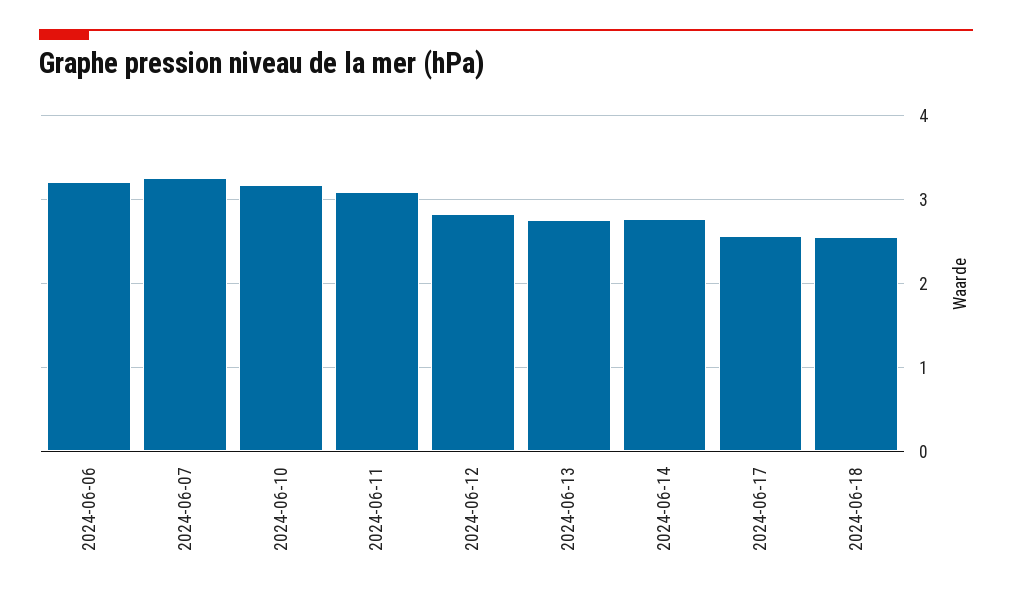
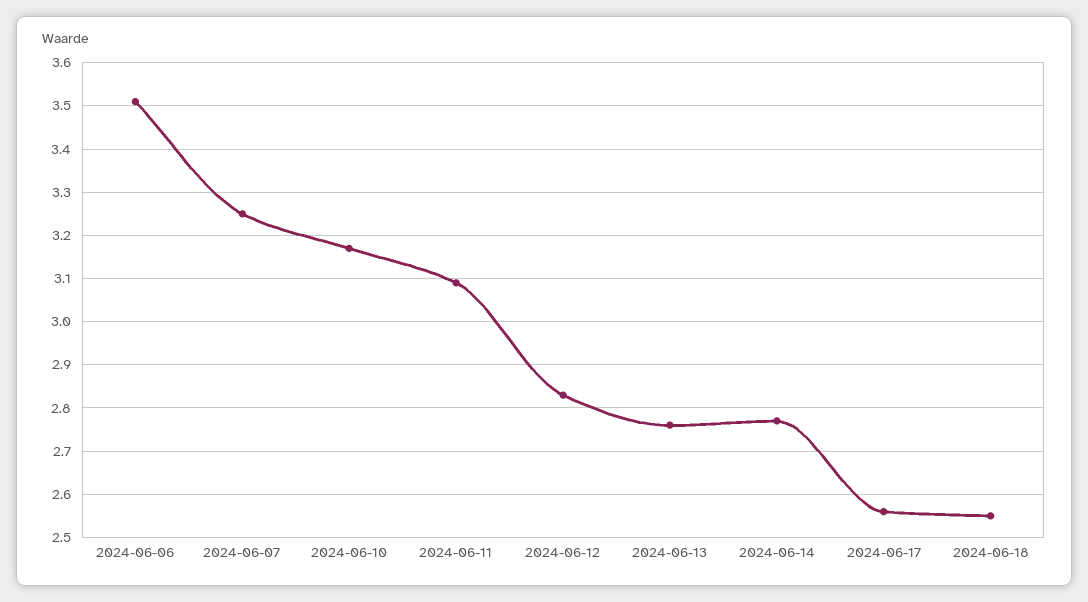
  {
-   "2024-06-06": 3.2,
+   "2024-06-06": 3.5,
    "2024-06-07": 3.25,
    "2024-06-10": 3.15,
    "2024-06-11": 3.1,
    "2024-06-12": 2.85,
    "2024-06-13": 2.75,
    "2024-06-14": 2.75,
    "2024-06-17": 2.55,
    "2024-06-18": 2.55
  }

